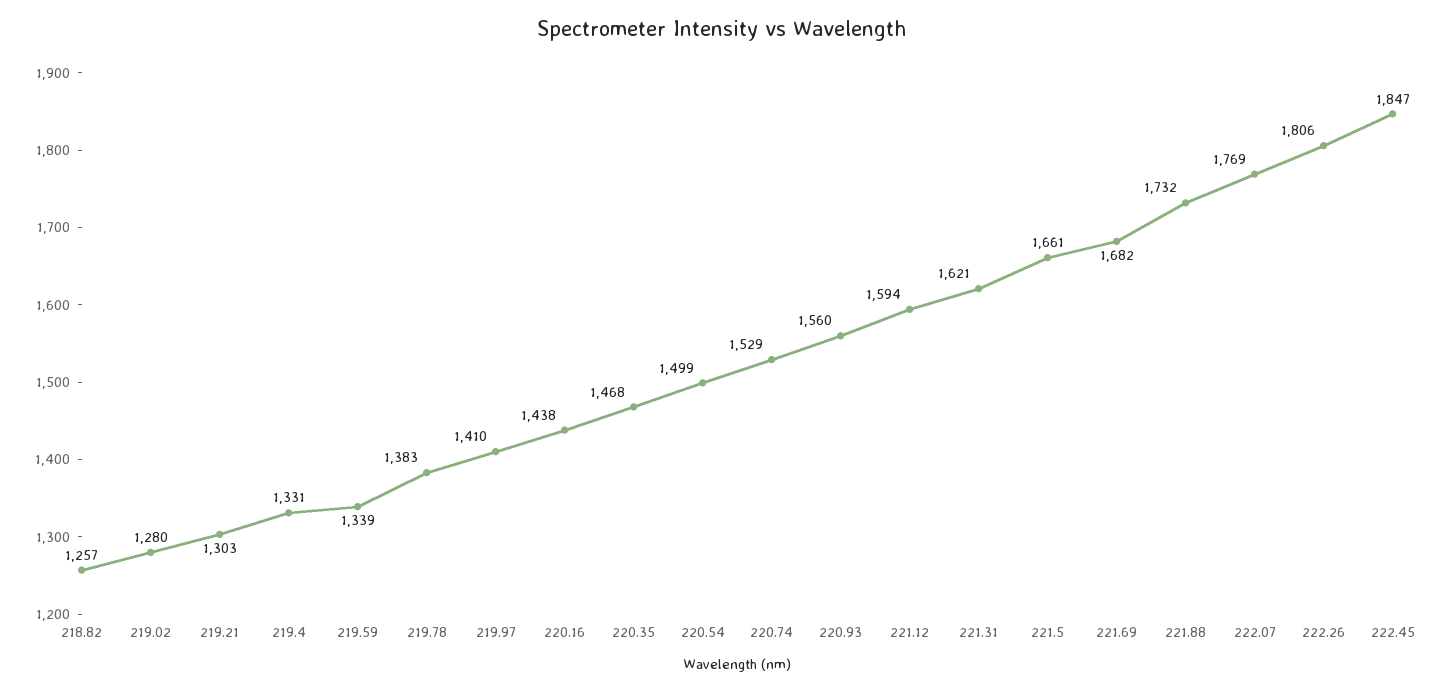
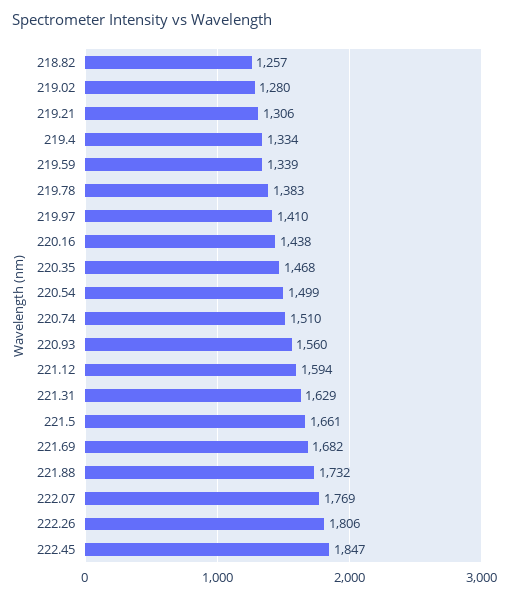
  {
    "218.82": 1257,
    "219.02": 1280,
-   "219.21": 1303,
+   "219.21": 1306,
-   "219.4": 1331,
+   "219.4": 1334,
    "219.59": 1339,
    "219.78": 1383,
    "219.97": 1410,
    "220.16": 1438,
    "220.35": 1468,
    "220.54": 1499,
-   "220.74": 1529,
+   "220.74": 1510,
    "220.93": 1560,
    "221.12": 1594,
-   "221.31": 1621,
+   "221.31": 1629,
    "221.5": 1661,
    "221.69": 1682,
    "221.88": 1732,
    "222.07": 1769,
    "222.26": 1806,
    "222.45": 1847
  }

